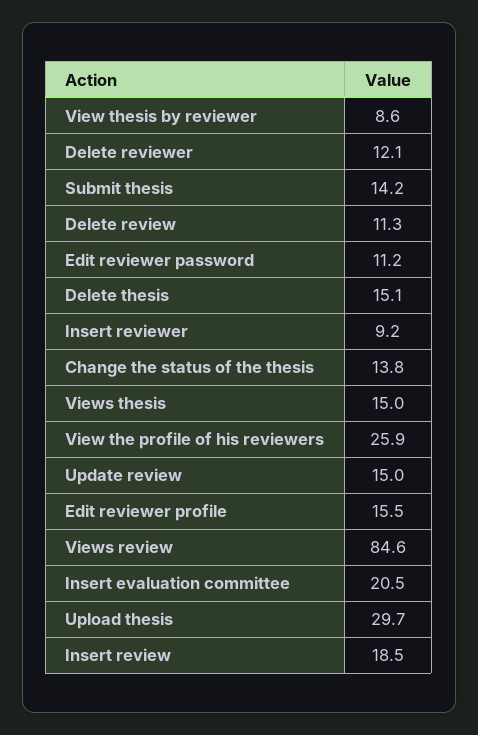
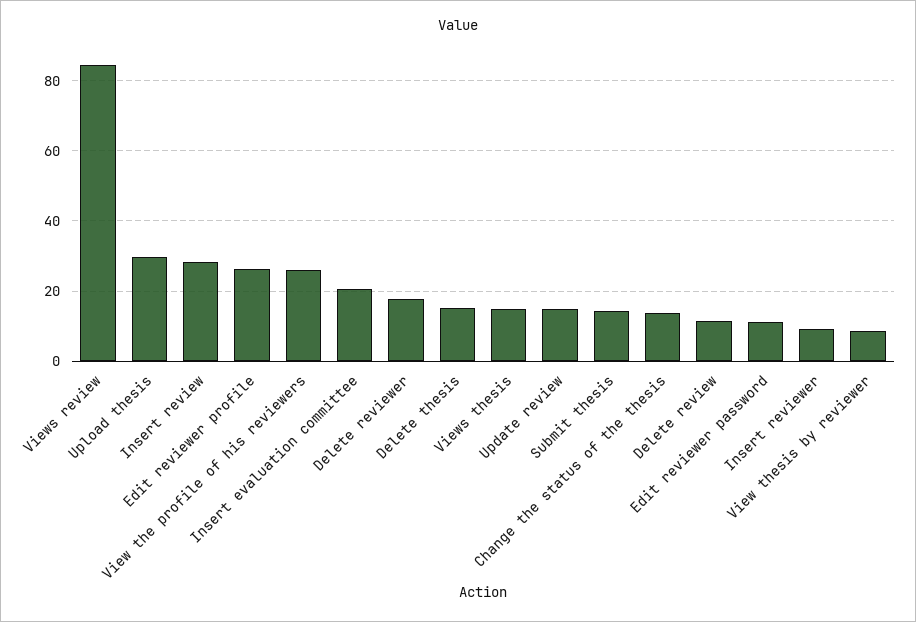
  {
    "View thesis by reviewer": 8.6,
-   "Delete reviewer": 12.1,
+   "Delete reviewer": 18,
    "Submit thesis": 14.2,
    "Delete review": 11.3,
    "Edit reviewer password": 11.2,
    "Delete thesis": 15.1,
    "Insert reviewer": 9.2,
    "Change the status of the thesis": 13.8,
    "Views thesis": 15,
    "View the profile of his reviewers": 25.9,
    "Update review": 15,
-   "Edit reviewer profile": 15.5,
+   "Edit reviewer profile": 26,
    "Views review": 84.6,
    "Insert evaluation committee": 20.5,
    "Upload thesis": 29.7,
-   "Insert review": 18.5
+   "Insert review": 28
  }

